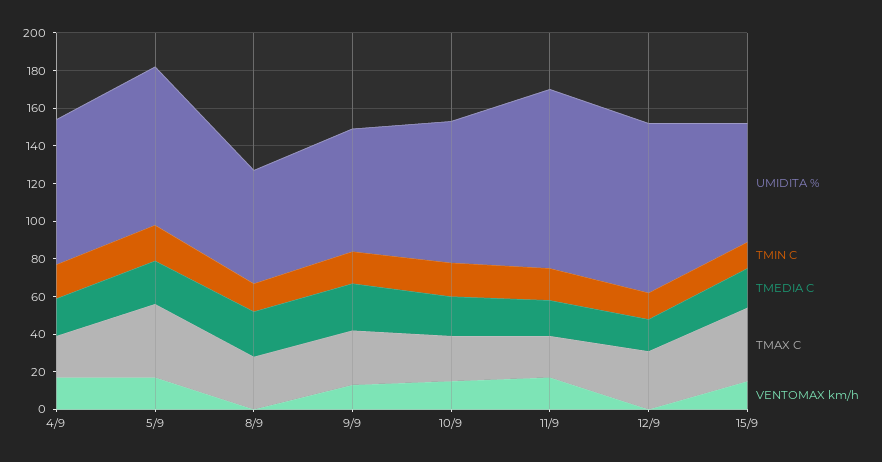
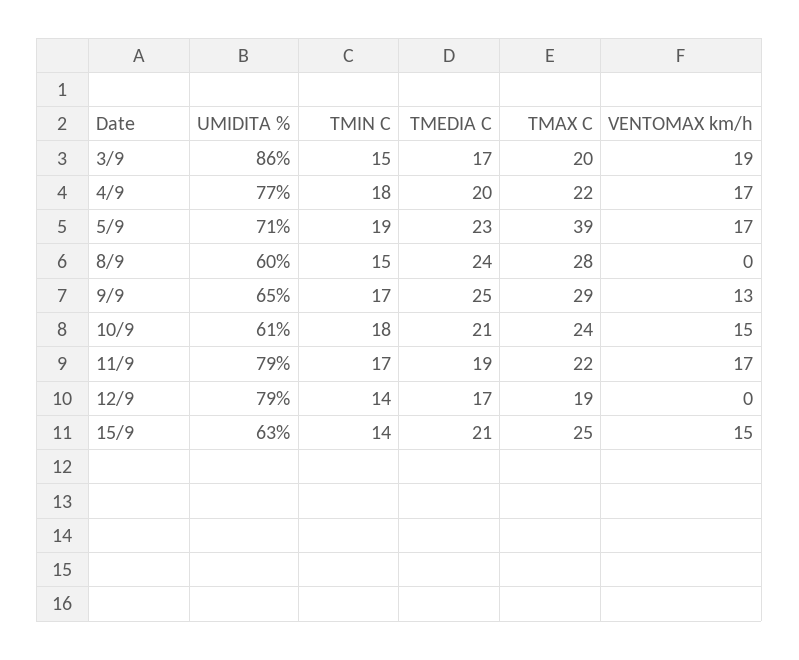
  {
    "UMIDITA %": {
      "4/9": 77,
-     "5/9": 85,
+     "5/9": 71,
      "8/9": 60,
      "9/9": 65,
-     "10/9": 75,
+     "10/9": 61,
-     "11/9": 95,
+     "11/9": 79,
-     "12/9": 90,
+     "12/9": 79,
-     "15/9": 63
+     "15/9": 63,
+     "3/9": 86
    },
    "TMIN C": {
      "4/9": 18,
      "5/9": 19,
      "8/9": 15,
      "9/9": 17,
      "10/9": 18,
      "11/9": 17,
      "12/9": 14,
-     "15/9": 14
+     "15/9": 14,
+     "3/9": 15
    },
    "TMEDIA C": {
      "4/9": 20,
      "5/9": 23,
      "8/9": 24,
      "9/9": 25,
      "10/9": 21,
      "11/9": 19,
      "12/9": 17,
-     "15/9": 21
+     "15/9": 21,
+     "3/9": 17
    },
    "TMAX C": {
      "4/9": 22,
      "5/9": 39,
      "8/9": 28,
      "9/9": 29,
      "10/9": 24,
      "11/9": 22,
-     "12/9": 30,
+     "12/9": 19,
-     "15/9": 40
+     "15/9": 25,
+     "3/9": 20
    },
    "VENTOMAX km/h": {
      "4/9": 17,
      "5/9": 17,
      "8/9": 0,
      "9/9": 13,
      "10/9": 15,
      "11/9": 17,
      "12/9": 0,
-     "15/9": 15
+     "15/9": 15,
+     "3/9": 19
    }
  }

